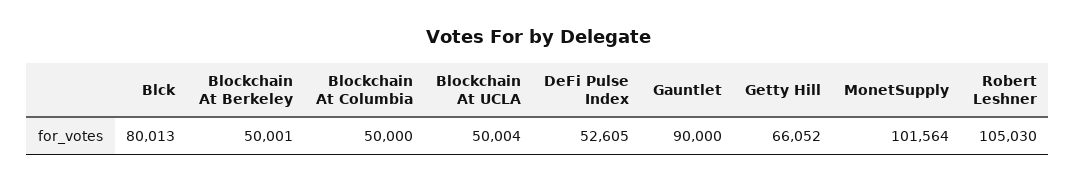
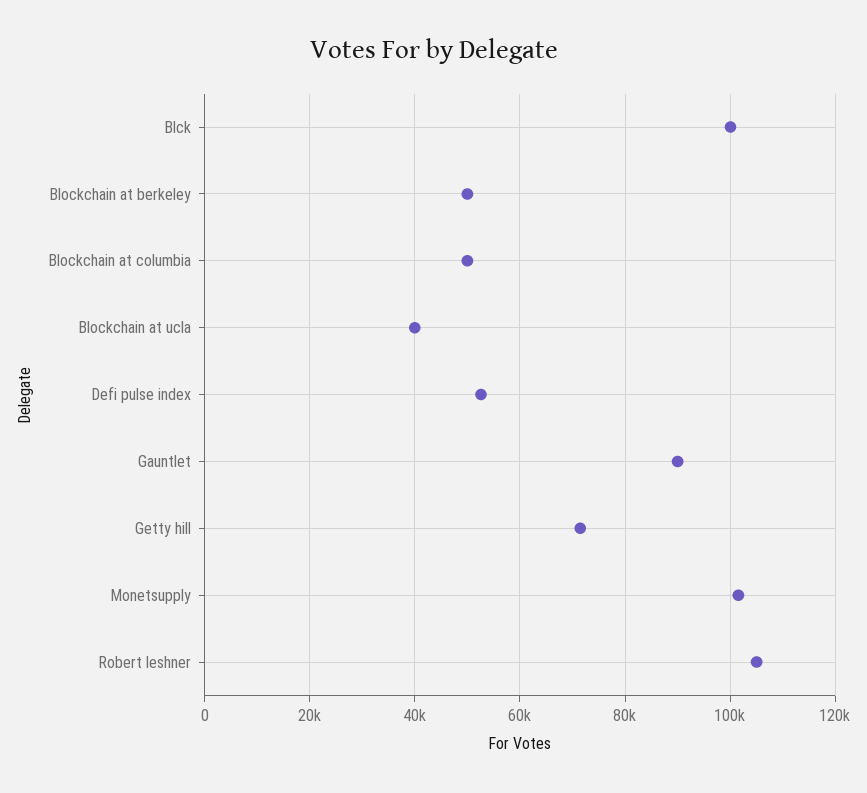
  {
-   "Blck": 80013,
+   "Blck": 100000,
    "Blockchain At Berkeley": 50001,
    "Blockchain At Columbia": 50000,
-   "Blockchain At UCLA": 50004,
+   "Blockchain At UCLA": 40000,
    "DeFi Pulse Index": 52605,
    "Gauntlet": 90000,
-   "Getty Hill": 66052,
+   "Getty Hill": 72000,
    "MonetSupply": 101564,
    "Robert Leshner": 105030
  }

